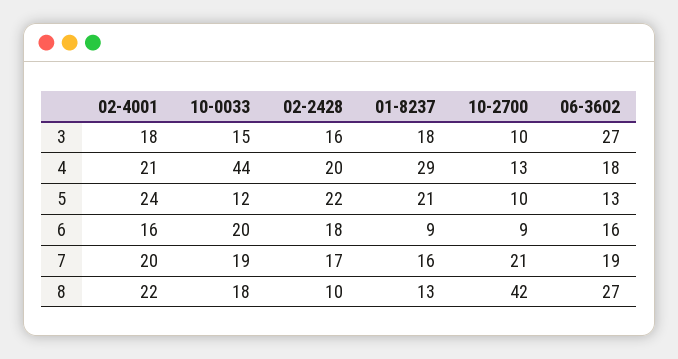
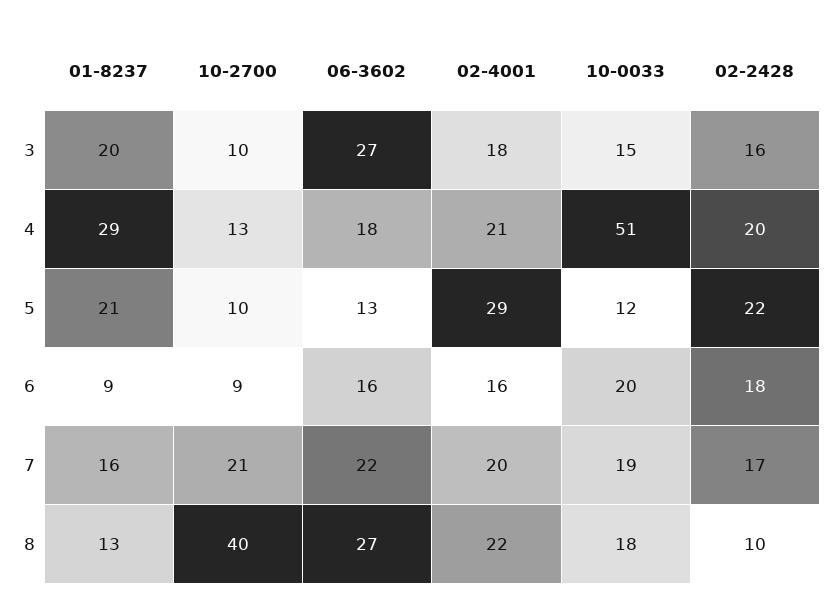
  {
    "02-4001": {
      "3": 18,
      "4": 21,
-     "5": 24,
+     "5": 29,
      "6": 16,
      "7": 20,
      "8": 22
    },
    "10-0033": {
      "3": 15,
-     "4": 44,
+     "4": 51,
      "5": 12,
      "6": 20,
      "7": 19,
      "8": 18
    },
    "02-2428": {
      "3": 16,
      "4": 20,
      "5": 22,
      "6": 18,
      "7": 17,
      "8": 10
    },
    "01-8237": {
-     "3": 18,
+     "3": 20,
      "4": 29,
      "5": 21,
      "6": 9,
      "7": 16,
      "8": 13
    },
    "10-2700": {
      "3": 10,
      "4": 13,
      "5": 10,
      "6": 9,
      "7": 21,
-     "8": 42
+     "8": 40
    },
    "06-3602": {
      "3": 27,
      "4": 18,
      "5": 13,
      "6": 16,
-     "7": 19,
+     "7": 22,
      "8": 27
    }
  }

